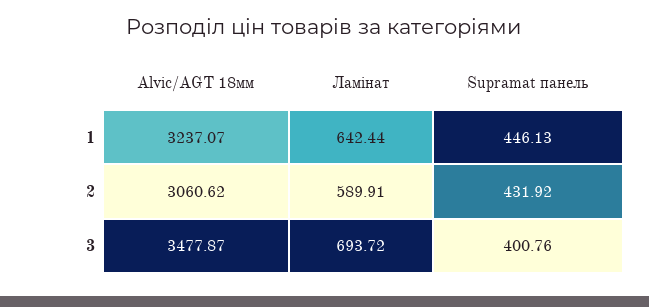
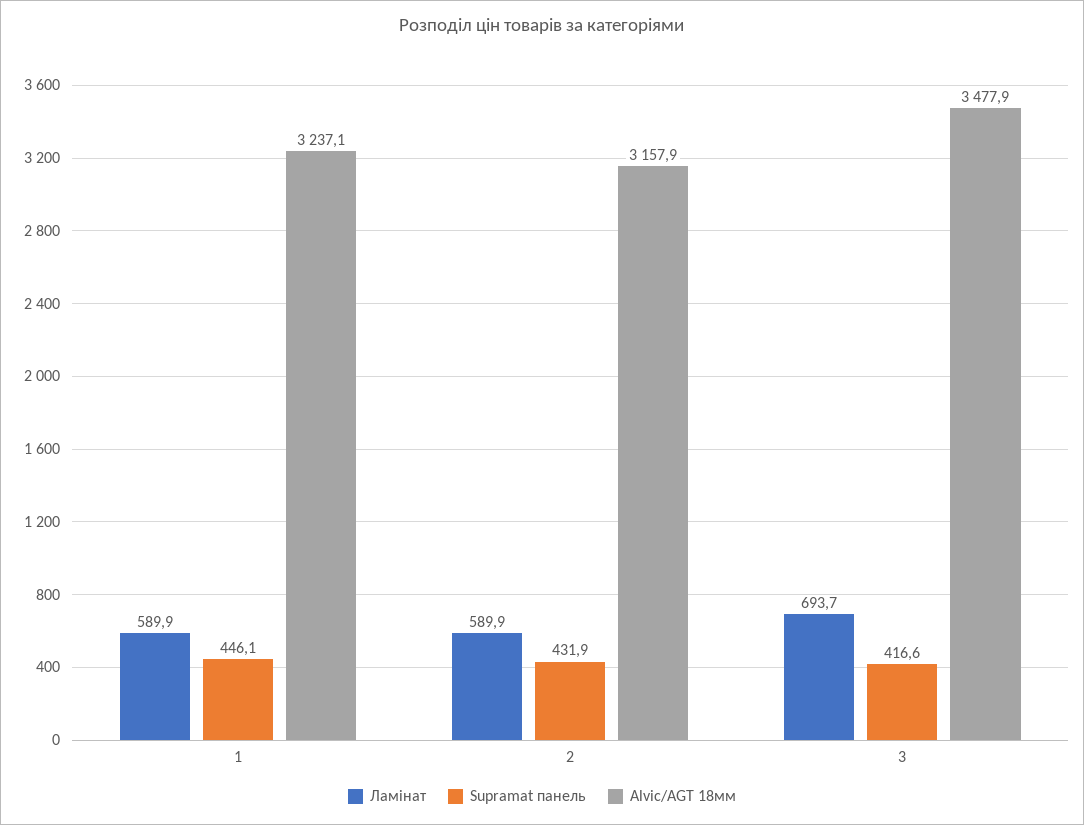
  {
    "Alvic/AGT 18мм": {
      "1": 3237.07,
-     "2": 3060.62,
+     "2": 3157.9,
      "3": 3477.87
    },
    "Ламінат": {
-     "1": 642.44,
+     "1": 589.9,
      "2": 589.91,
      "3": 693.72
    },
    "Supramat панель": {
      "1": 446.13,
      "2": 431.92,
-     "3": 400.76
+     "3": 416.6
    }
  }

